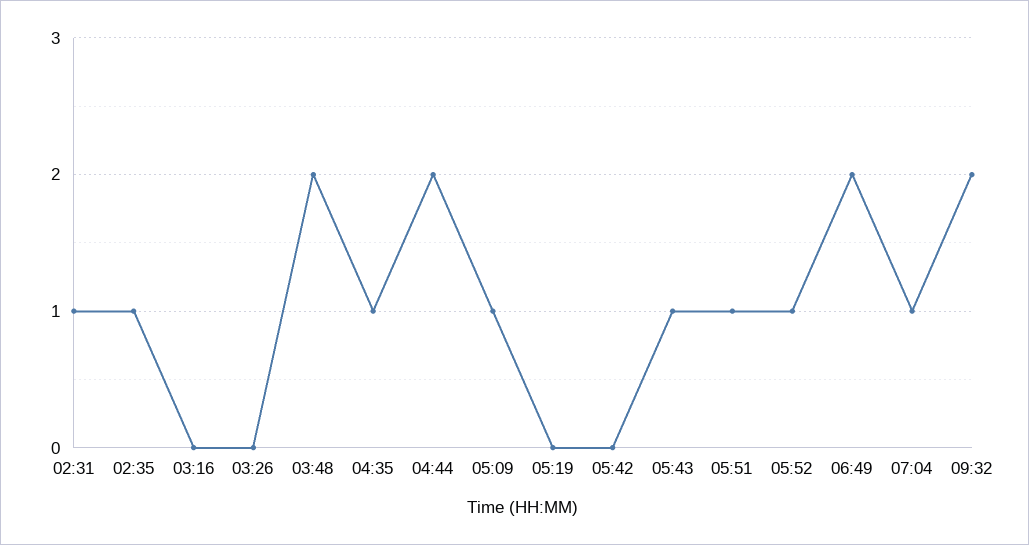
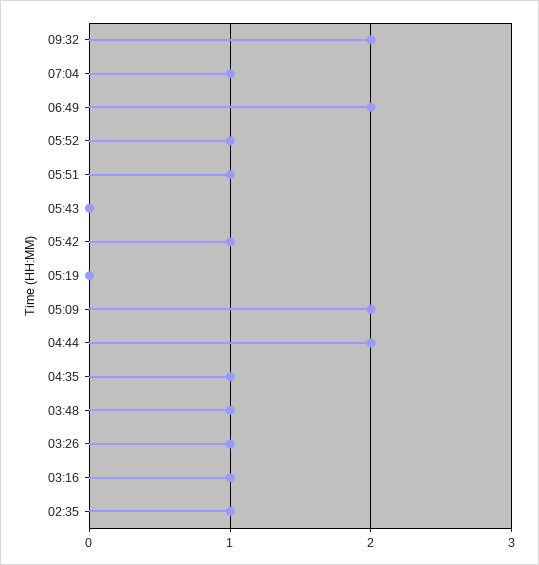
  {
-   "02:31": 1,
    "02:35": 1,
-   "03:16": 0,
+   "03:16": 1,
-   "03:26": 0,
+   "03:26": 1,
-   "03:48": 2,
+   "03:48": 1,
    "04:35": 1,
    "04:44": 2,
-   "05:09": 1,
+   "05:09": 2,
    "05:19": 0,
-   "05:42": 0,
+   "05:42": 1,
-   "05:43": 1,
+   "05:43": 0,
    "05:51": 1,
    "05:52": 1,
    "06:49": 2,
    "07:04": 1,
    "09:32": 2
  }

